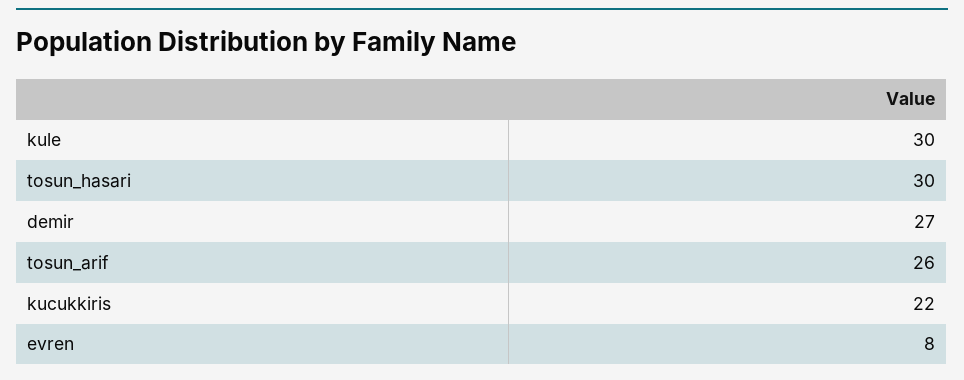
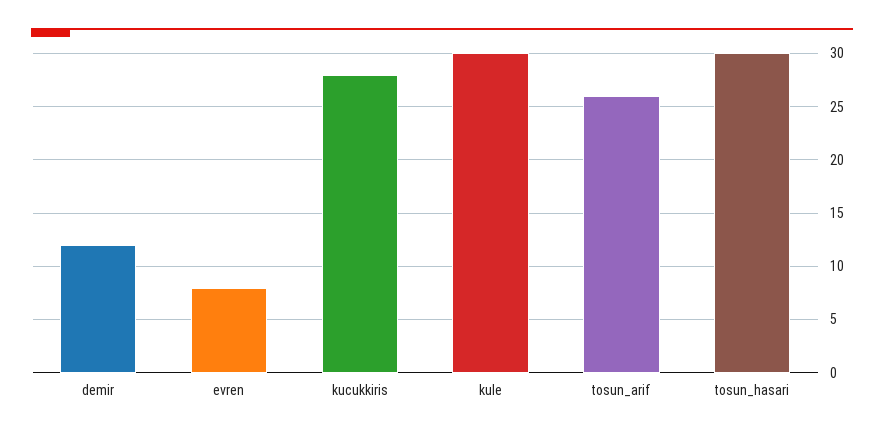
  {
    "kule": 30,
    "tosun_hasari": 30,
-   "demir": 27,
+   "demir": 12,
    "tosun_arif": 26,
-   "kucukkiris": 22,
+   "kucukkiris": 28,
    "evren": 8
  }

